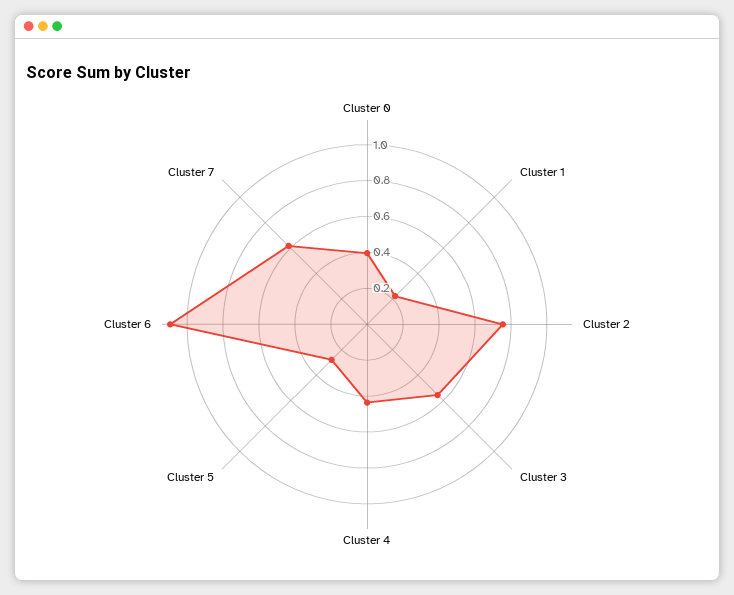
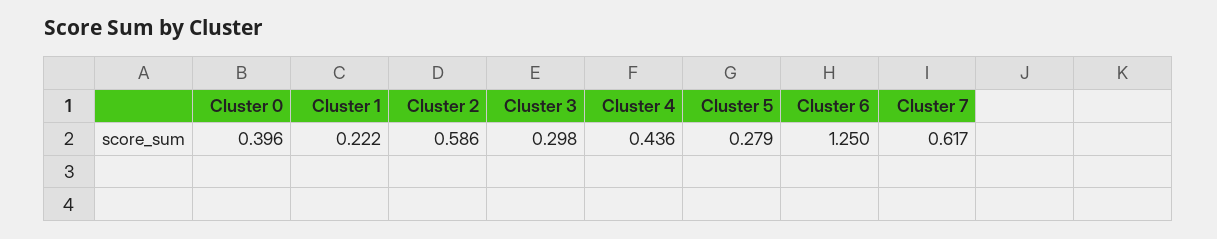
  {
    "Cluster 0": 0.396,
    "Cluster 1": 0.222,
-   "Cluster 2": 0.75,
+   "Cluster 2": 0.586,
-   "Cluster 3": 0.55,
+   "Cluster 3": 0.298,
    "Cluster 4": 0.436,
    "Cluster 5": 0.279,
-   "Cluster 6": 1.1,
+   "Cluster 6": 1.25,
    "Cluster 7": 0.617
  }

